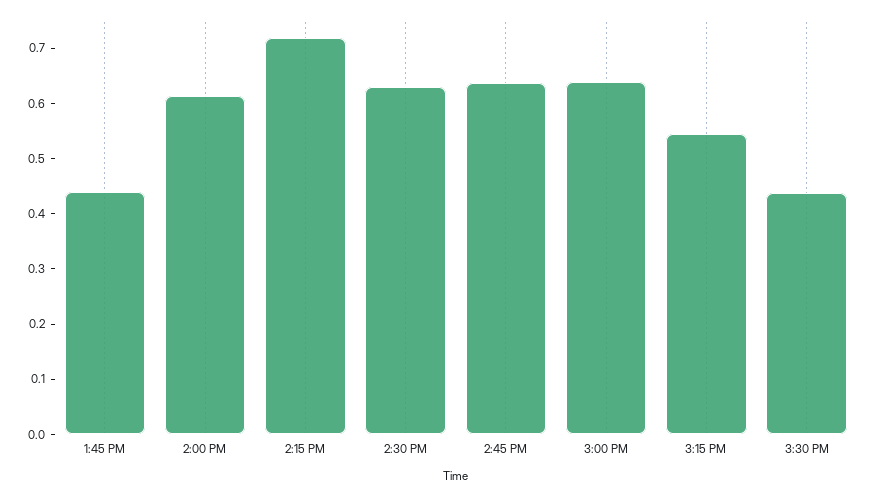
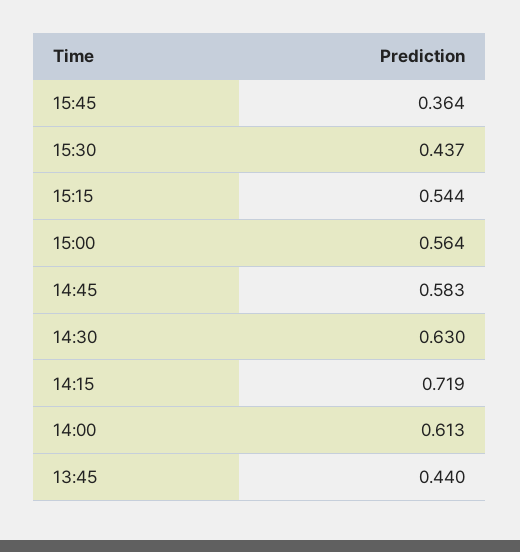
  {
    "1:45 PM": 0.44,
    "2:00 PM": 0.613,
    "2:15 PM": 0.719,
    "2:30 PM": 0.63,
-   "2:45 PM": 0.64,
+   "2:45 PM": 0.583,
-   "3:00 PM": 0.64,
+   "3:00 PM": 0.564,
    "3:15 PM": 0.544,
-   "3:30 PM": 0.437
+   "3:30 PM": 0.437,
+   "15:45": 0.364
  }

